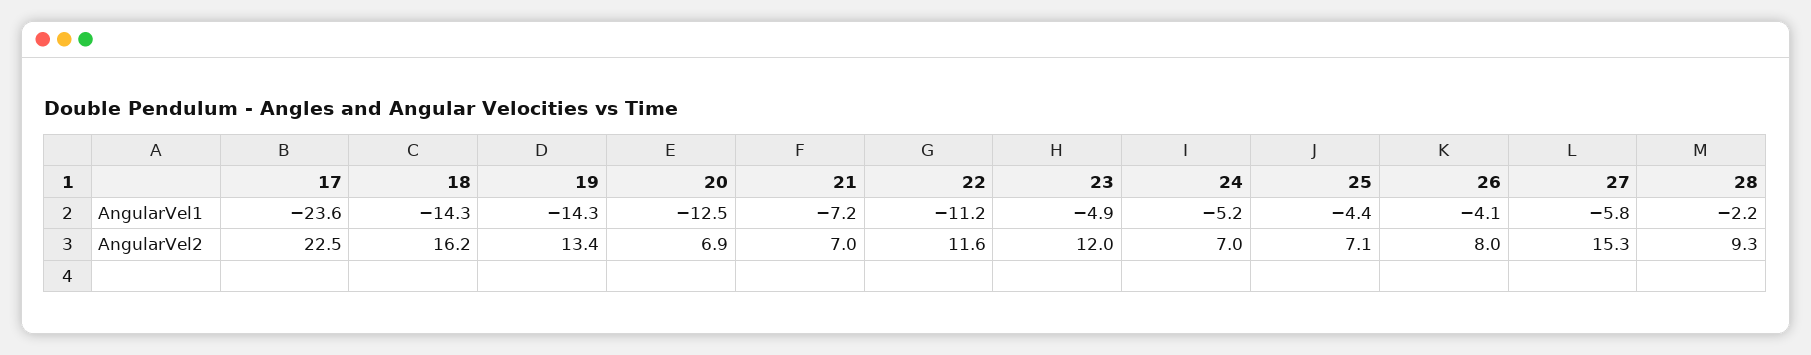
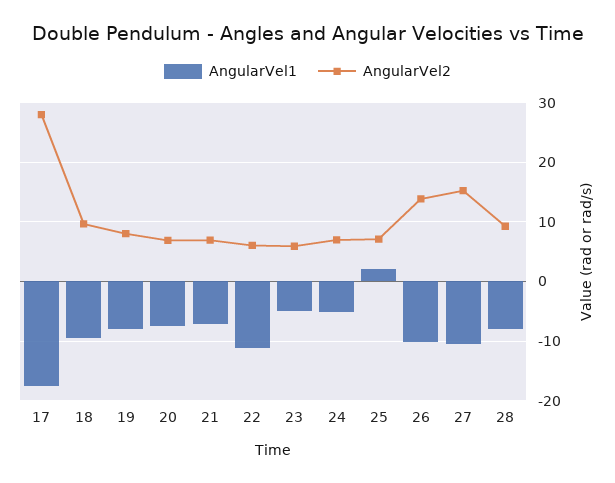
  {
    "AngularVel1": {
-     "17": -23.6,
+     "17": -18,
-     "18": -14.3,
+     "18": -10,
-     "19": -14.3,
+     "19": -8,
-     "20": -12.5,
+     "20": -8,
      "21": -7.2,
      "22": -11.2,
      "23": -4.9,
      "24": -5.2,
-     "25": -4.4,
+     "25": 2,
-     "26": -4.1,
+     "26": -10,
-     "27": -5.8,
+     "27": -10,
-     "28": -2.2
+     "28": -8
    },
    "AngularVel2": {
-     "17": 22.5,
+     "17": 28,
-     "18": 16.2,
+     "18": 10,
-     "19": 13.4,
+     "19": 8,
      "20": 6.9,
      "21": 7,
-     "22": 11.6,
+     "22": 6,
-     "23": 12,
+     "23": 6,
      "24": 7,
      "25": 7.1,
-     "26": 8,
+     "26": 14,
      "27": 15.3,
      "28": 9.3
    }
  }

